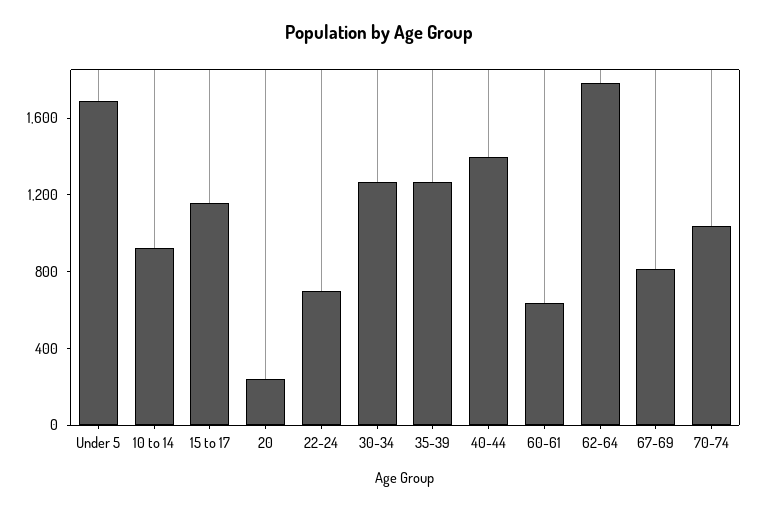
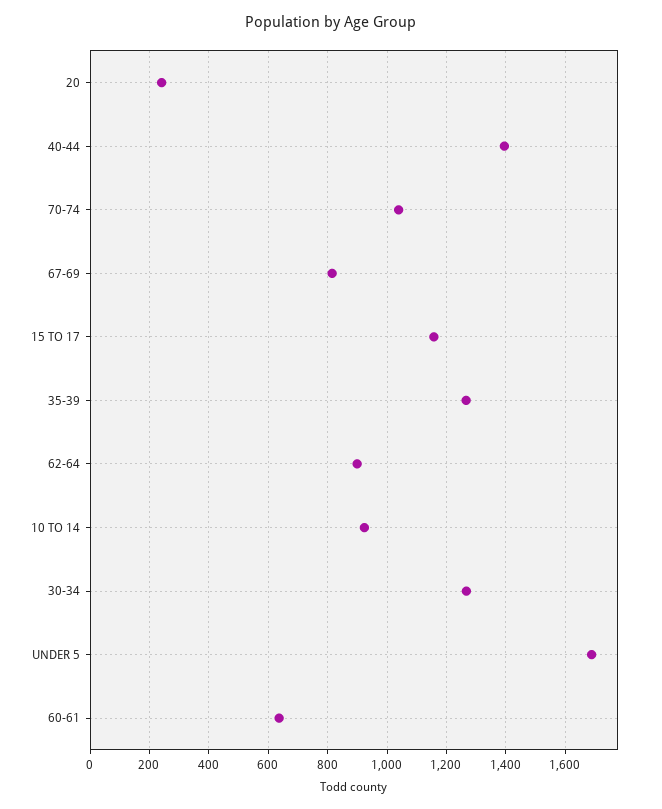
  {
    "Under 5": 1700,
    "10 to 14": 925,
    "15 to 17": 1150,
    "20": 250,
-   "22-24": 700,
    "30-34": 1275,
    "35-39": 1275,
    "40-44": 1400,
    "60-61": 625,
-   "62-64": 1800,
+   "62-64": 900,
    "67-69": 825,
    "70-74": 1050
  }

